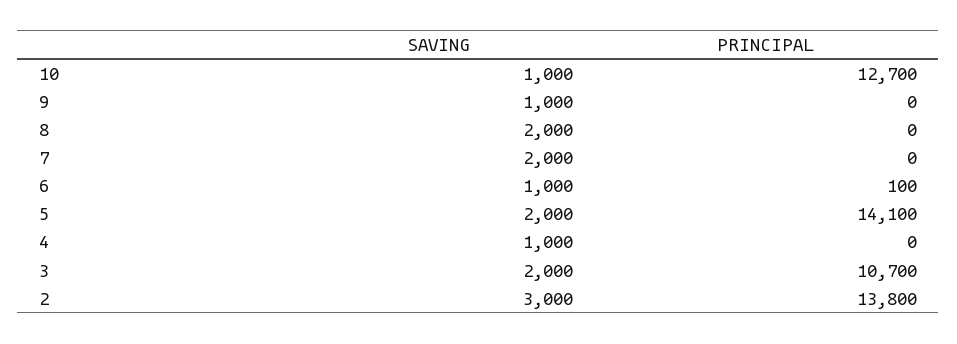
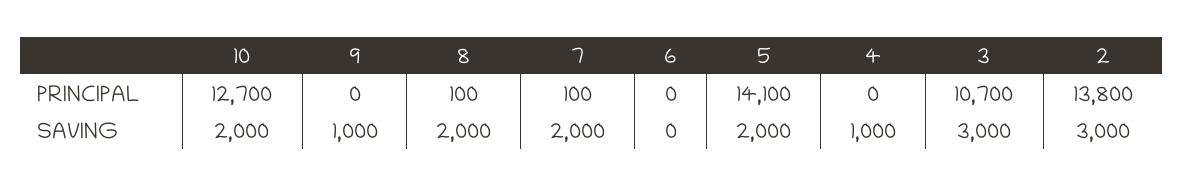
  {
    "SAVING": {
-     "10": 1000,
+     "10": 2000,
      "9": 1000,
      "8": 2000,
      "7": 2000,
-     "6": 1000,
+     "6": 0,
      "5": 2000,
      "4": 1000,
-     "3": 2000,
+     "3": 3000,
      "2": 3000
    },
    "PRINCIPAL": {
      "10": 12700,
      "9": 0,
-     "8": 0,
+     "8": 100,
-     "7": 0,
+     "7": 100,
-     "6": 100,
+     "6": 0,
      "5": 14100,
      "4": 0,
      "3": 10700,
      "2": 13800
    }
  }

